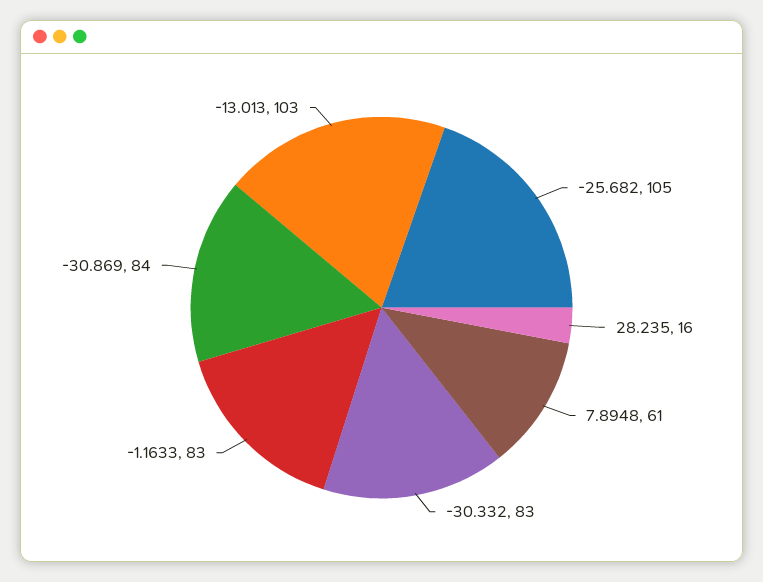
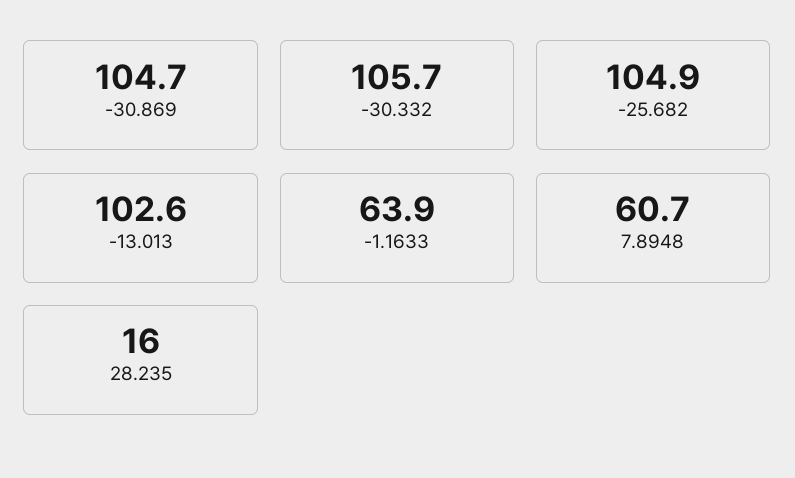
  {
    "-25.682": 104.9,
    "28.235": 16,
    "7.8948": 60.7,
-   "-30.332": 83,
+   "-30.332": 105.7,
-   "-1.1633": 83,
+   "-1.1633": 63.9,
-   "-30.869": 84,
+   "-30.869": 104.7,
    "-13.013": 102.6
  }

